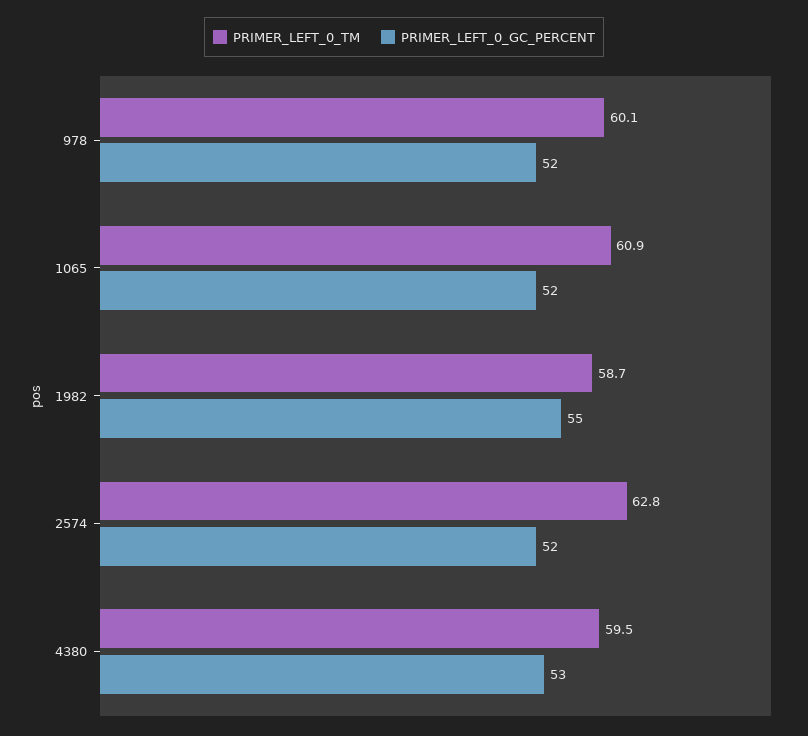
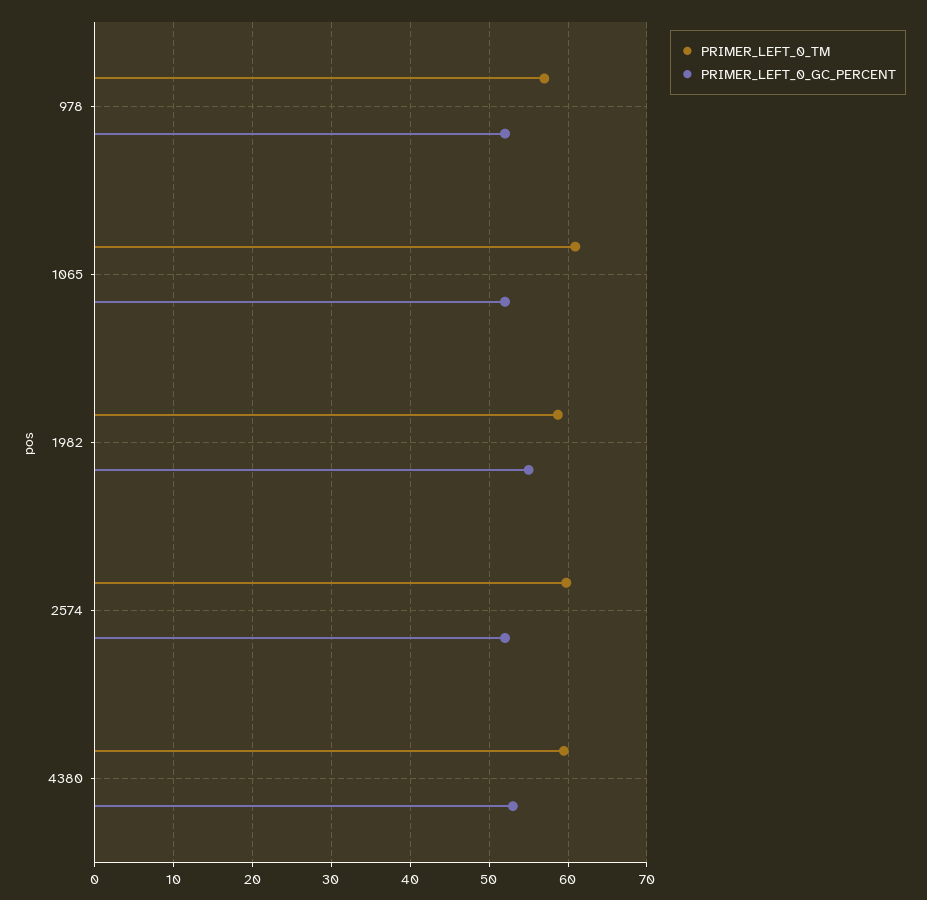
  {
    "PRIMER_LEFT_0_TM": {
-     "978": 60.1,
+     "978": 57,
      "1065": 60.9,
      "1982": 58.7,
-     "2574": 62.8,
+     "2574": 60,
      "4380": 59.5
    },
    "PRIMER_LEFT_0_GC_PERCENT": {
      "978": 52,
      "1065": 52,
      "1982": 55,
      "2574": 52,
      "4380": 53
    }
  }

